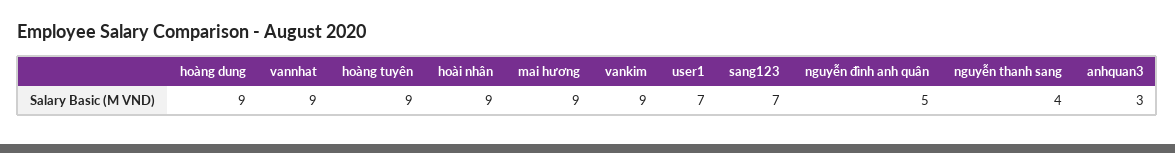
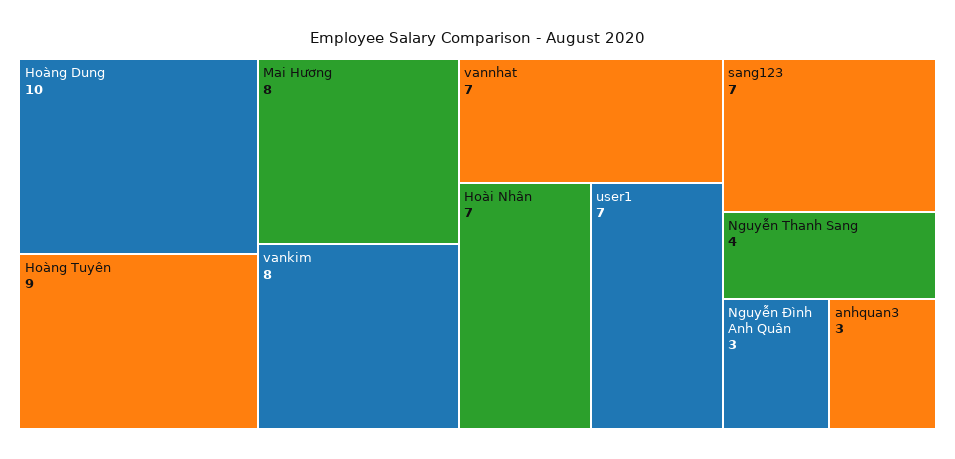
  {
-   "hoàng dung": 9,
+   "hoàng dung": 10,
-   "vannhat": 9,
+   "vannhat": 7,
    "hoàng tuyên": 9,
-   "hoài nhân": 9,
+   "hoài nhân": 7,
-   "mai hương": 9,
+   "mai hương": 8,
-   "vankim": 9,
+   "vankim": 8,
    "user1": 7,
    "sang123": 7,
-   "nguyễn đình anh quân": 5,
+   "nguyễn đình anh quân": 3,
    "nguyễn thanh sang": 4,
    "anhquan3": 3
  }

